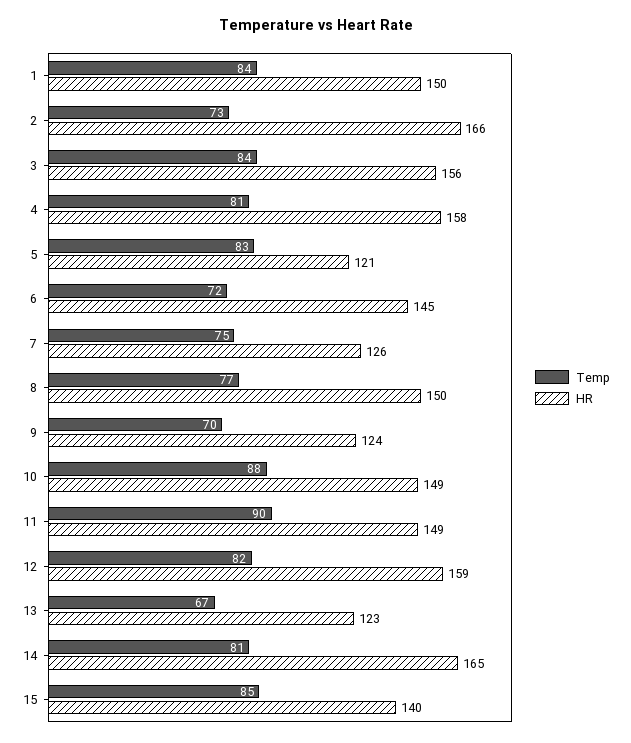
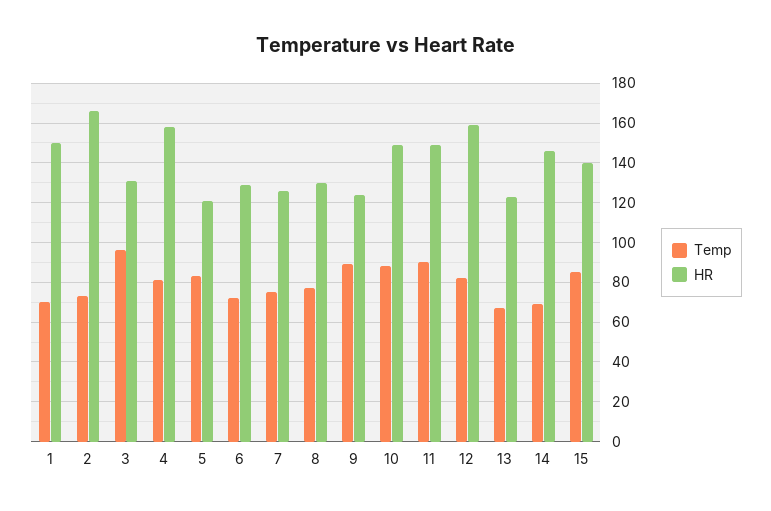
  {
    "Temp": {
-     "1": 84,
+     "1": 70,
      "2": 73,
-     "3": 84,
+     "3": 95,
      "4": 81,
      "5": 83,
      "6": 72,
      "7": 75,
      "8": 77,
-     "9": 70,
+     "9": 90,
      "10": 88,
      "11": 90,
      "12": 82,
      "13": 67,
-     "14": 81,
+     "14": 70,
      "15": 85
    },
    "HR": {
      "1": 150,
      "2": 166,
-     "3": 156,
+     "3": 130,
      "4": 158,
      "5": 121,
-     "6": 145,
+     "6": 130,
      "7": 126,
-     "8": 150,
+     "8": 130,
      "9": 124,
      "10": 149,
      "11": 149,
      "12": 159,
      "13": 123,
-     "14": 165,
+     "14": 145,
      "15": 140
    }
  }

